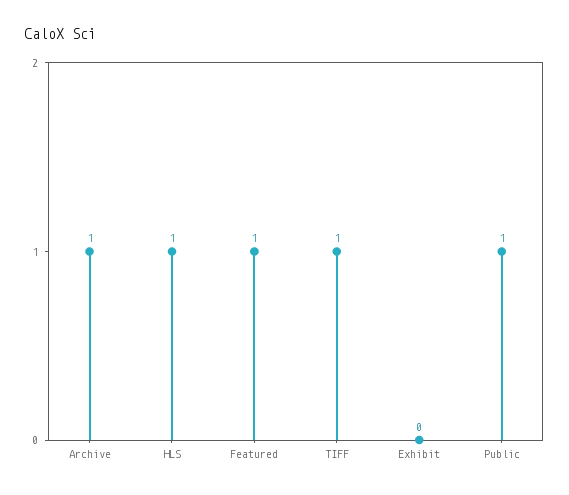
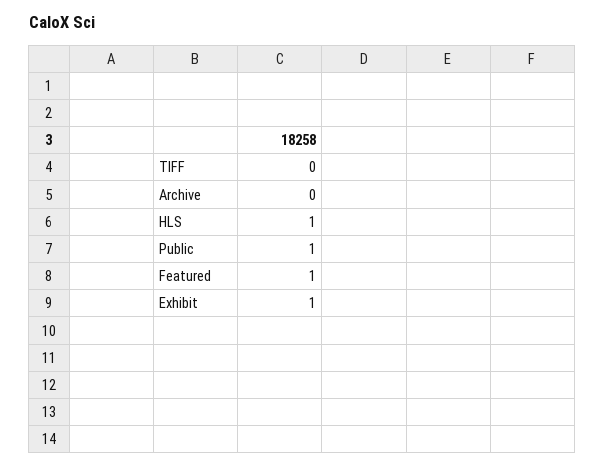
  {
-   "Archive": 1,
+   "Archive": 0,
    "HLS": 1,
    "Featured": 1,
-   "TIFF": 1,
+   "TIFF": 0,
-   "Exhibit": 0,
+   "Exhibit": 1,
    "Public": 1
  }

